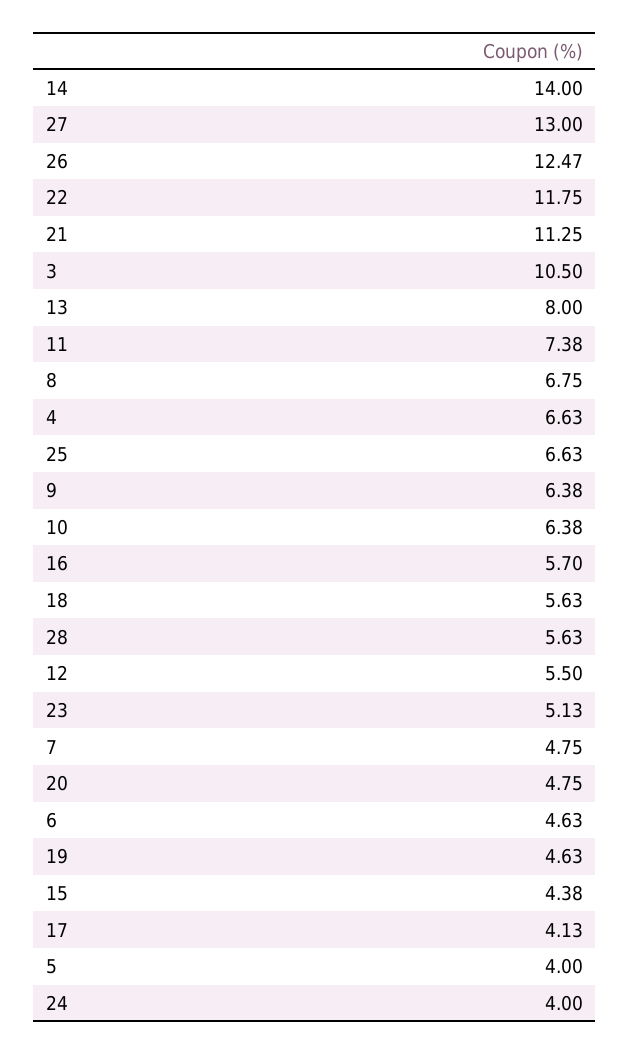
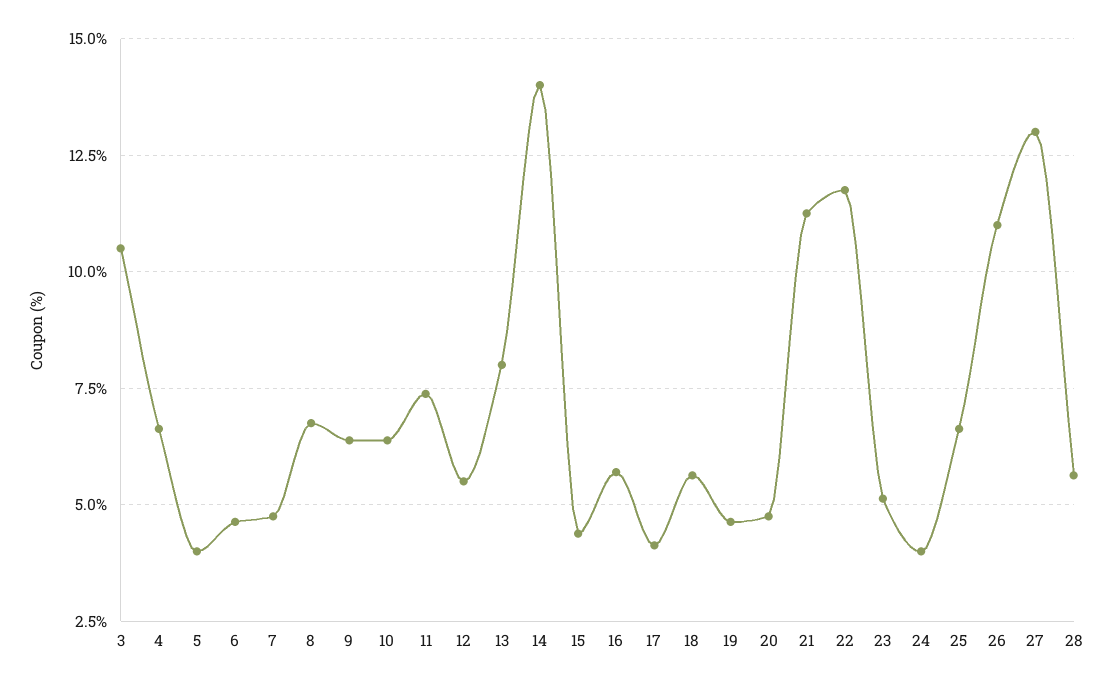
  {
    "14": 14,
    "27": 13,
-   "26": 12.47,
+   "26": 11,
    "22": 11.75,
    "21": 11.25,
    "3": 10.5,
    "13": 8,
    "11": 7.38,
    "8": 6.75,
    "4": 6.63,
    "25": 6.63,
    "9": 6.38,
    "10": 6.38,
    "16": 5.7,
    "18": 5.63,
    "28": 5.63,
    "12": 5.5,
    "23": 5.13,
    "7": 4.75,
    "20": 4.75,
    "6": 4.63,
    "19": 4.63,
    "15": 4.38,
    "17": 4.13,
    "5": 4,
    "24": 4
  }

